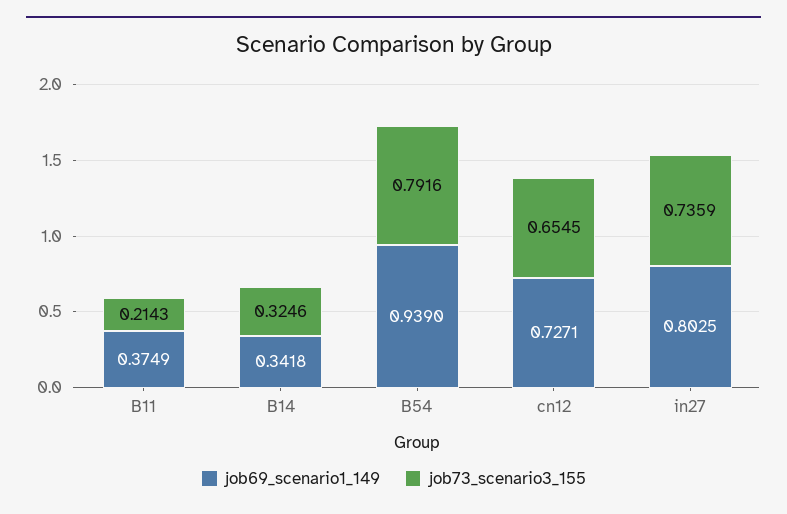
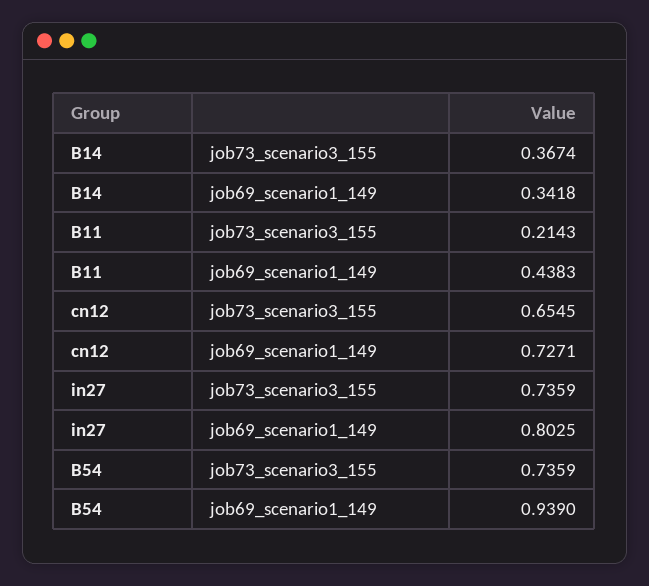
  {
    "job69_scenario1_149": {
-     "B11": 0.3749,
+     "B11": 0.4383,
      "B14": 0.3418,
      "B54": 0.939,
      "cn12": 0.7271,
      "in27": 0.8025
    },
    "job73_scenario3_155": {
      "B11": 0.2143,
-     "B14": 0.3246,
+     "B14": 0.3674,
-     "B54": 0.7916,
+     "B54": 0.7359,
      "cn12": 0.6545,
      "in27": 0.7359
    }
  }

